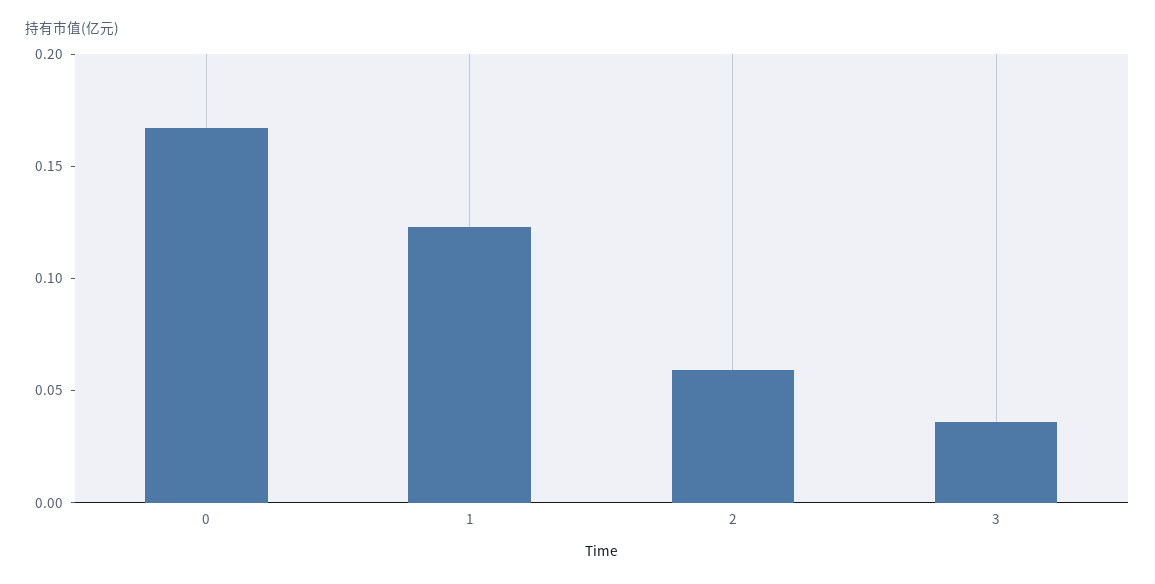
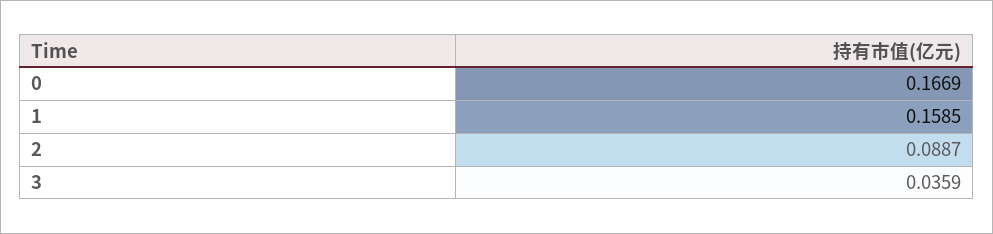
  {
    "0": 0.1669,
-   "1": 0.12,
+   "1": 0.1585,
-   "2": 0.06,
+   "2": 0.0887,
    "3": 0.0359
  }

